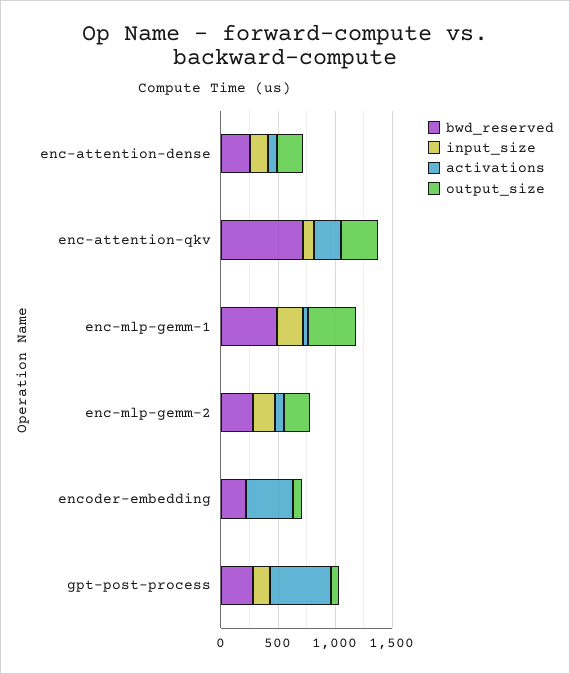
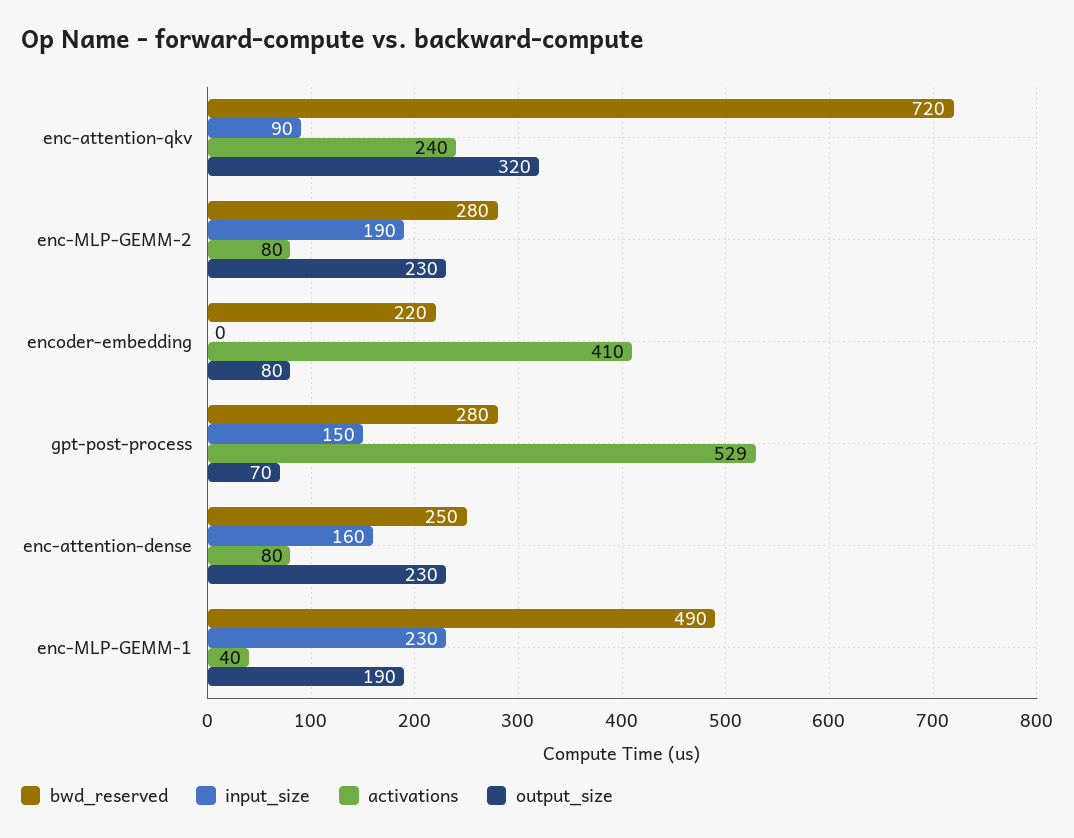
  {
    "bwd_reserved": {
      "enc-attention-dense": 250,
      "enc-attention-qkv": 720,
      "enc-mlp-gemm-1": 490,
      "enc-mlp-gemm-2": 280,
      "encoder-embedding": 220,
      "gpt-post-process": 280
    },
    "input_size": {
      "enc-attention-dense": 160,
      "enc-attention-qkv": 90,
      "enc-mlp-gemm-1": 230,
      "enc-mlp-gemm-2": 190,
      "encoder-embedding": 0,
      "gpt-post-process": 150
    },
    "activations": {
      "enc-attention-dense": 80,
      "enc-attention-qkv": 240,
      "enc-mlp-gemm-1": 40,
      "enc-mlp-gemm-2": 80,
      "encoder-embedding": 410,
      "gpt-post-process": 529
    },
    "output_size": {
      "enc-attention-dense": 230,
      "enc-attention-qkv": 320,
-     "enc-mlp-gemm-1": 400,
+     "enc-mlp-gemm-1": 190,
      "enc-mlp-gemm-2": 230,
      "encoder-embedding": 80,
      "gpt-post-process": 70
    }
  }

